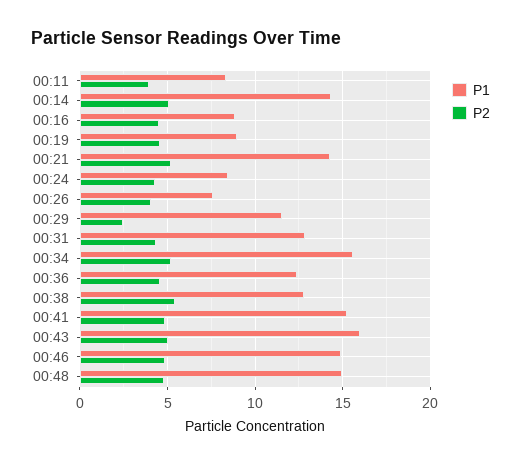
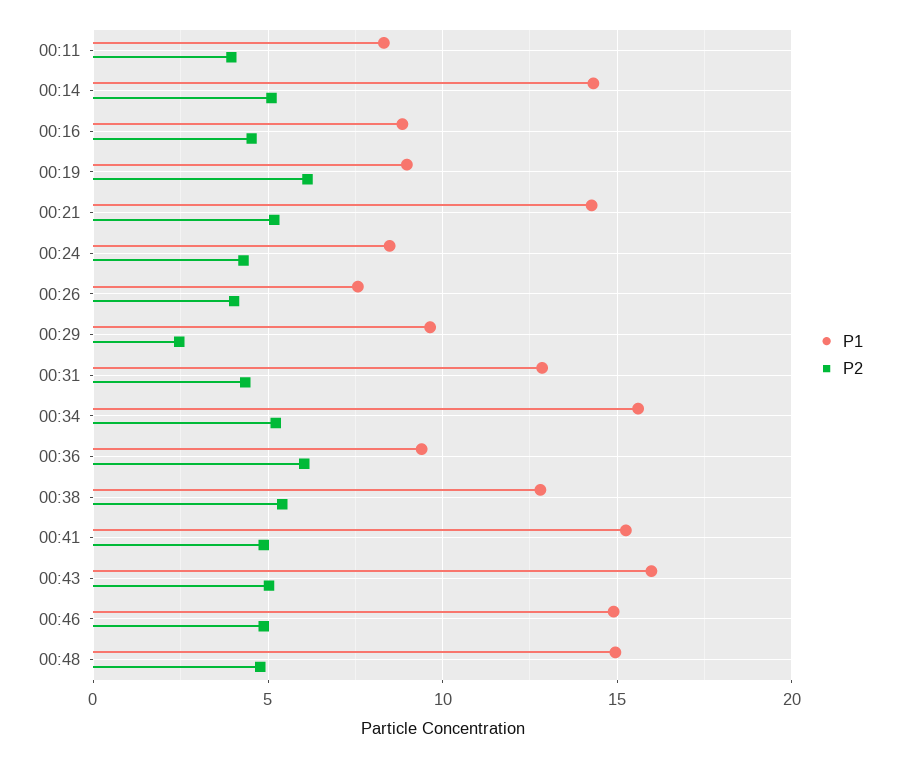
  {
    "P1": {
      "00:11": 8.5,
      "00:14": 14.5,
      "00:16": 9,
      "00:19": 9,
      "00:21": 14.5,
      "00:24": 8.5,
      "00:26": 7.5,
-     "00:29": 11.5,
+     "00:29": 9.5,
      "00:31": 13,
      "00:34": 15.5,
-     "00:36": 12.5,
+     "00:36": 9.5,
      "00:38": 13,
      "00:41": 15.5,
      "00:43": 16,
      "00:46": 15,
      "00:48": 15
    },
    "P2": {
      "00:11": 4,
      "00:14": 5,
      "00:16": 4.5,
-     "00:19": 4.5,
+     "00:19": 6,
      "00:21": 5,
      "00:24": 4.5,
      "00:26": 4,
      "00:29": 2.5,
      "00:31": 4.5,
      "00:34": 5,
-     "00:36": 4.5,
+     "00:36": 6,
      "00:38": 5.5,
      "00:41": 5,
      "00:43": 5,
      "00:46": 5,
      "00:48": 5
    }
  }

